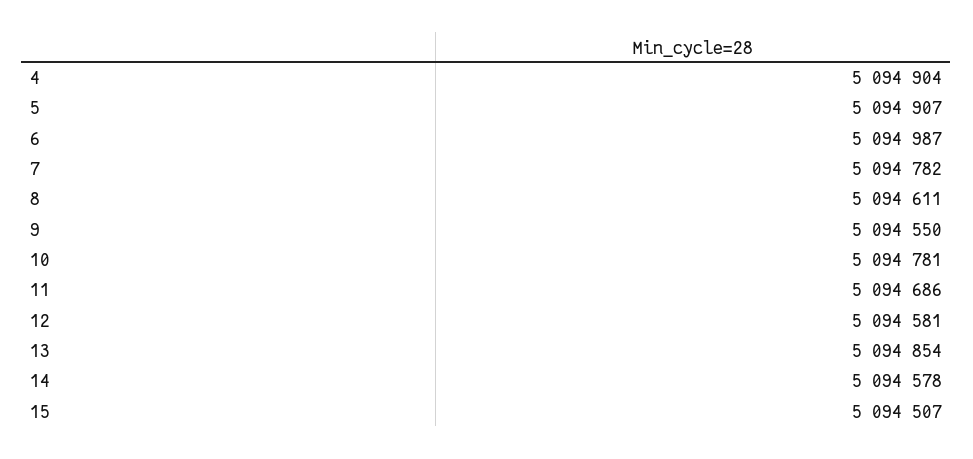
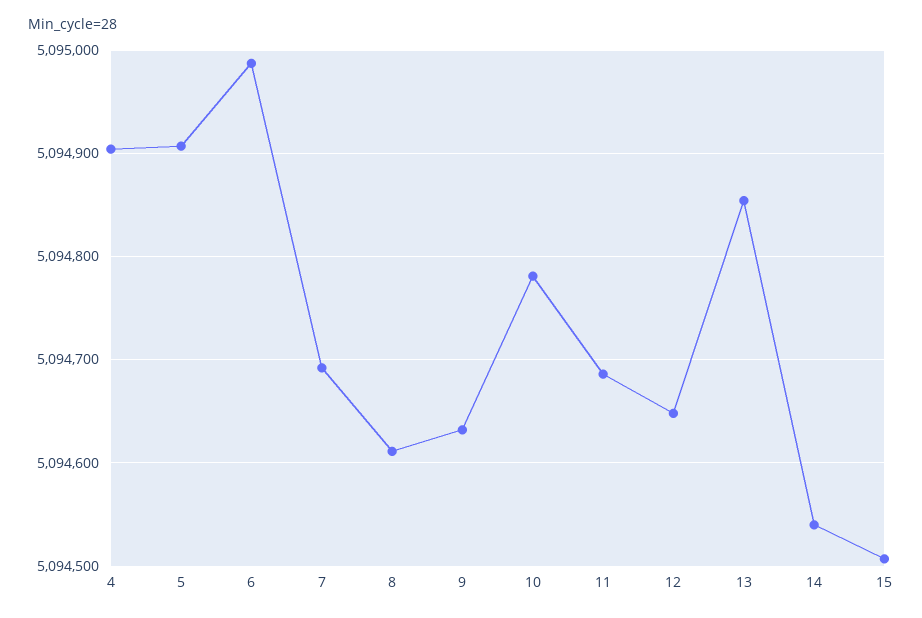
  {
    "4": 5094904,
    "5": 5094907,
    "6": 5094987,
-   "7": 5094782,
+   "7": 5094690,
    "8": 5094611,
-   "9": 5094550,
+   "9": 5094630,
    "10": 5094781,
    "11": 5094686,
-   "12": 5094581,
+   "12": 5094650,
    "13": 5094854,
-   "14": 5094578,
+   "14": 5094540,
    "15": 5094507
  }

